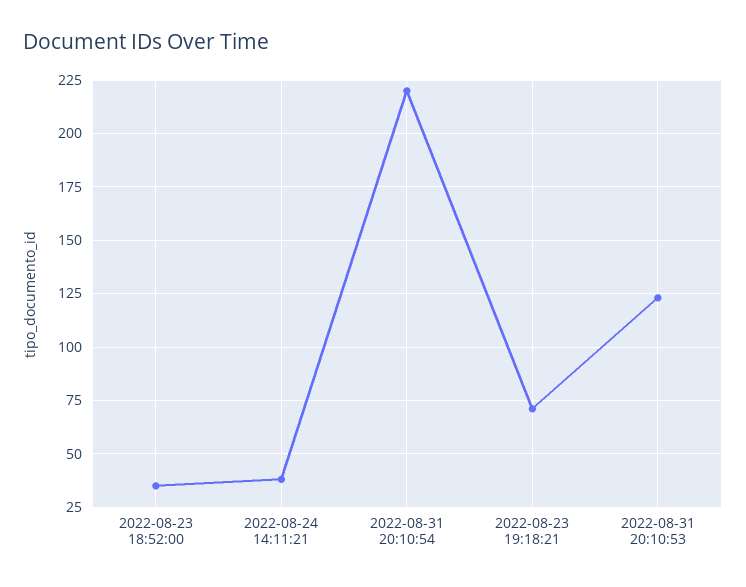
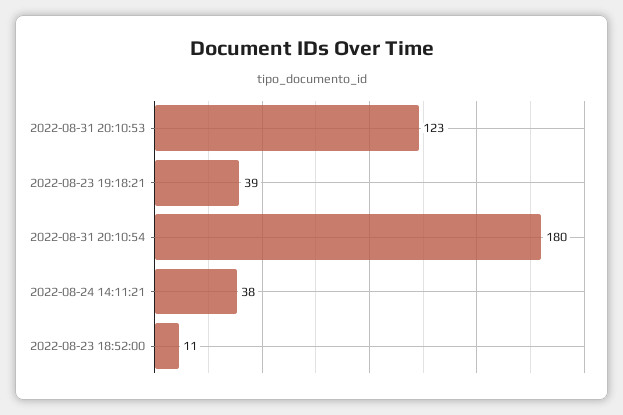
  {
-   "2022-08-23 18:52:00": 35,
+   "2022-08-23 18:52:00": 11,
    "2022-08-24 14:11:21": 38,
-   "2022-08-31 20:10:54": 220,
+   "2022-08-31 20:10:54": 180,
-   "2022-08-23 19:18:21": 70,
+   "2022-08-23 19:18:21": 39,
    "2022-08-31 20:10:53": 123
  }

